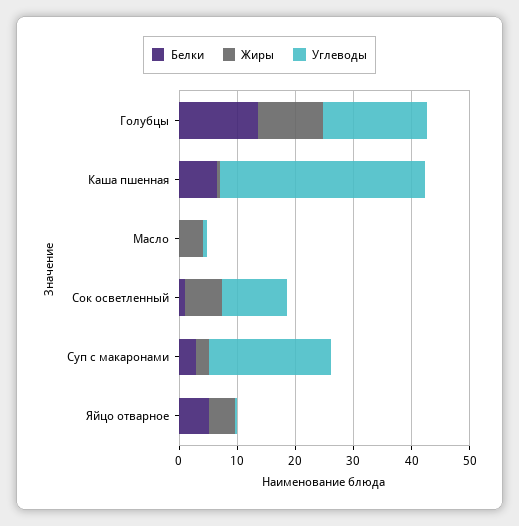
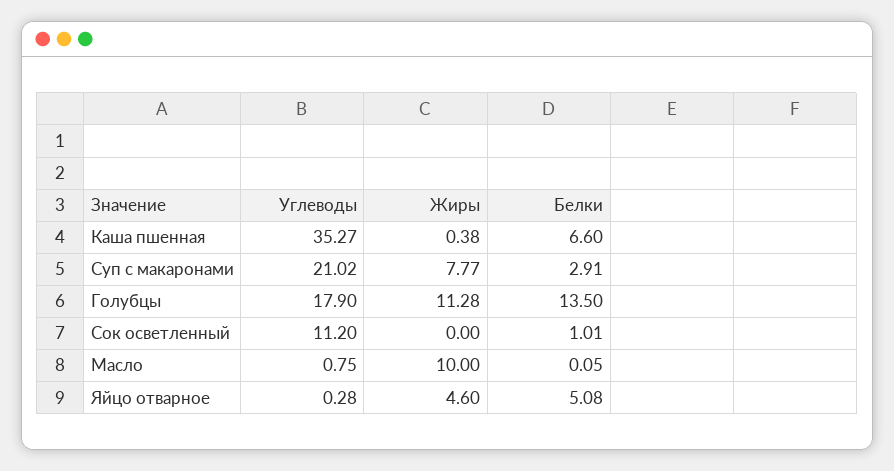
  {
    "Белки": {
      "Голубцы": 13.5,
      "Каша пшенная": 6.6,
      "Масло": 0.05,
      "Сок осветленный": 1.01,
      "Суп с макаронами": 2.91,
      "Яйцо отварное": 5.08
    },
    "Жиры": {
      "Голубцы": 11.28,
      "Каша пшенная": 0.38,
-     "Масло": 4,
+     "Масло": 10,
-     "Сок осветленный": 6,
+     "Сок осветленный": 0,
-     "Суп с макаронами": 2,
+     "Суп с макаронами": 7.77,
      "Яйцо отварное": 4.6
    },
    "Углеводы": {
      "Голубцы": 17.9,
      "Каша пшенная": 35.27,
      "Масло": 0.75,
      "Сок осветленный": 11.2,
      "Суп с макаронами": 21.02,
      "Яйцо отварное": 0.28
    }
  }

